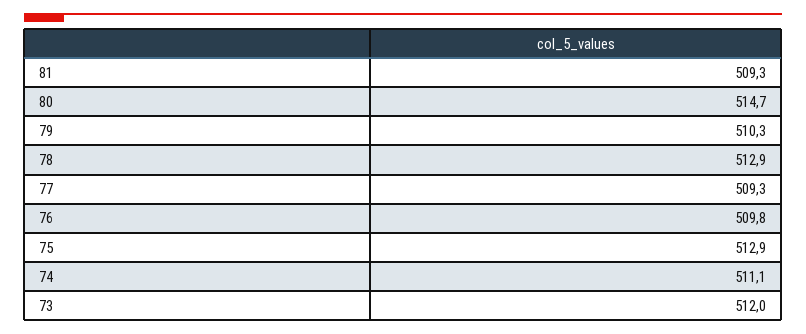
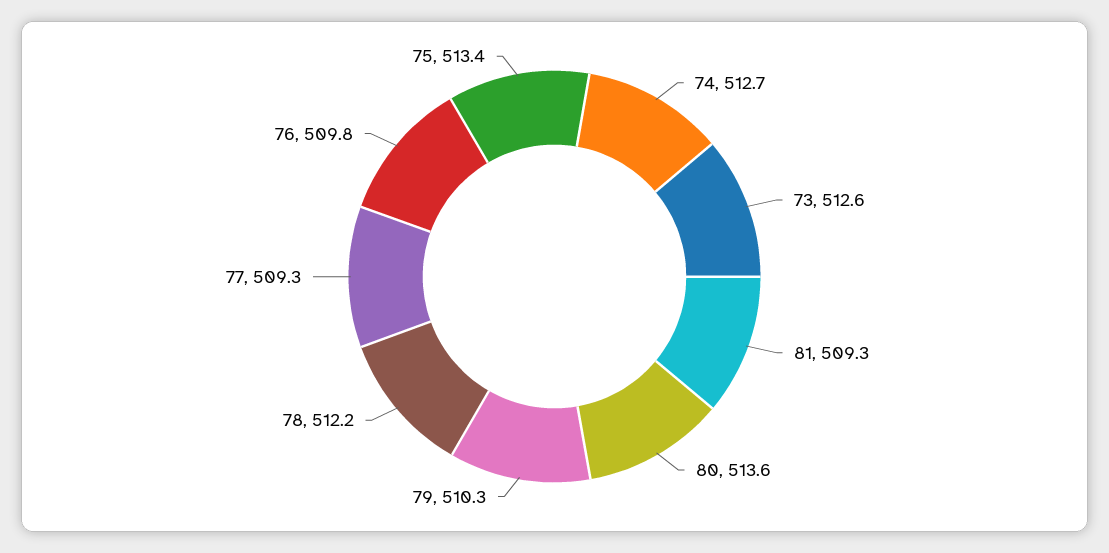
  {
    "81": 509.3,
-   "80": 514.7,
+   "80": 513.6,
    "79": 510.3,
-   "78": 512.9,
+   "78": 512.2,
    "77": 509.3,
    "76": 509.8,
-   "75": 512.9,
+   "75": 513.4,
-   "74": 511.1,
+   "74": 512.7,
-   "73": 512
+   "73": 512.6
  }

